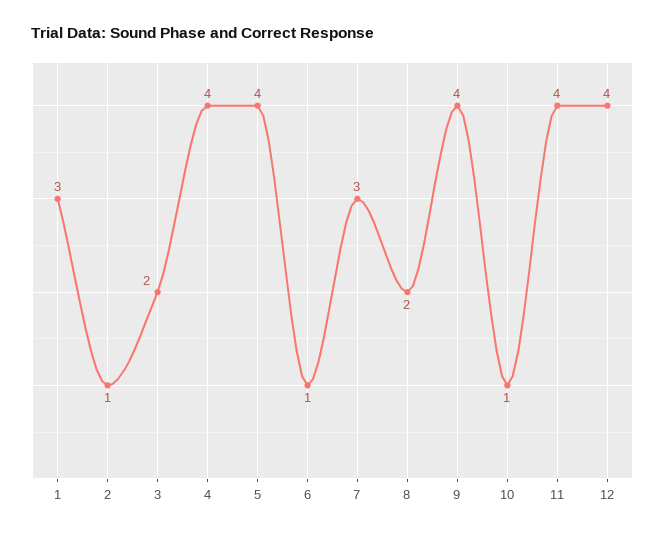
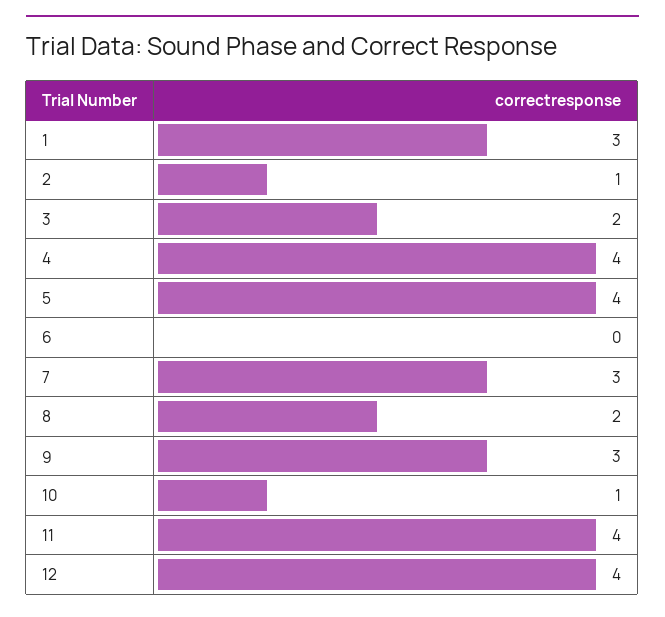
  {
    "1": 3,
    "2": 1,
    "3": 2,
    "4": 4,
    "5": 4,
-   "6": 1,
+   "6": 0,
    "7": 3,
    "8": 2,
-   "9": 4,
+   "9": 3,
    "10": 1,
    "11": 4,
    "12": 4
  }

